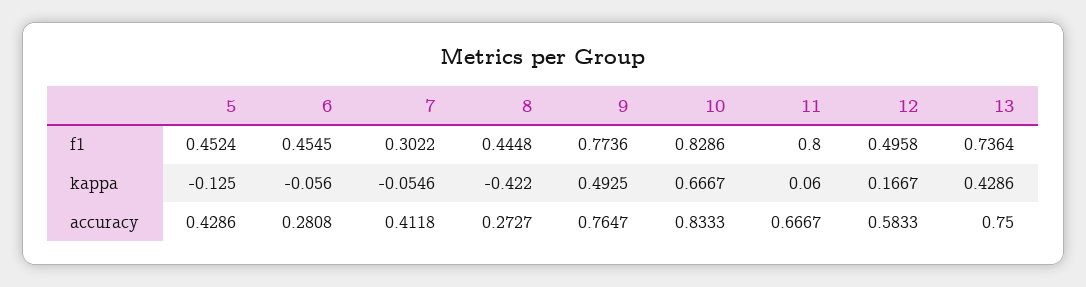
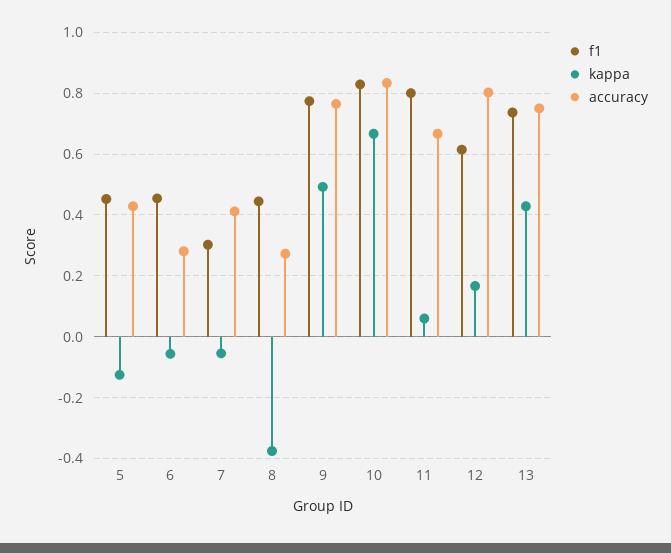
  {
    "f1": {
      "5": 0.4524,
      "6": 0.4545,
      "7": 0.3022,
      "8": 0.4448,
      "9": 0.7736,
      "10": 0.8286,
      "11": 0.8,
-     "12": 0.4958,
+     "12": 0.62,
      "13": 0.7364
    },
    "kappa": {
      "5": -0.125,
      "6": -0.056,
      "7": -0.0546,
-     "8": -0.422,
+     "8": -0.38,
      "9": 0.4925,
      "10": 0.6667,
      "11": 0.06,
      "12": 0.1667,
      "13": 0.4286
    },
    "accuracy": {
      "5": 0.4286,
      "6": 0.2808,
      "7": 0.4118,
      "8": 0.2727,
      "9": 0.7647,
      "10": 0.8333,
      "11": 0.6667,
-     "12": 0.5833,
+     "12": 0.8,
      "13": 0.75
    }
  }

